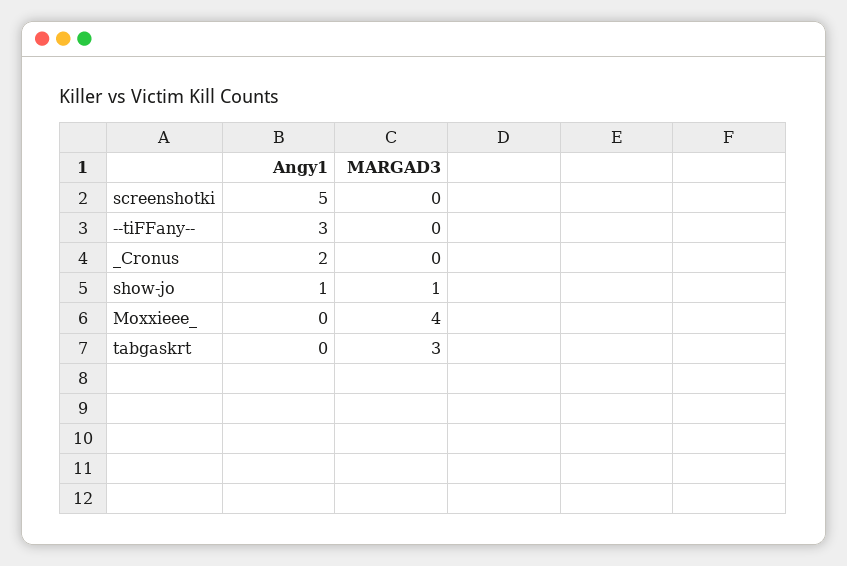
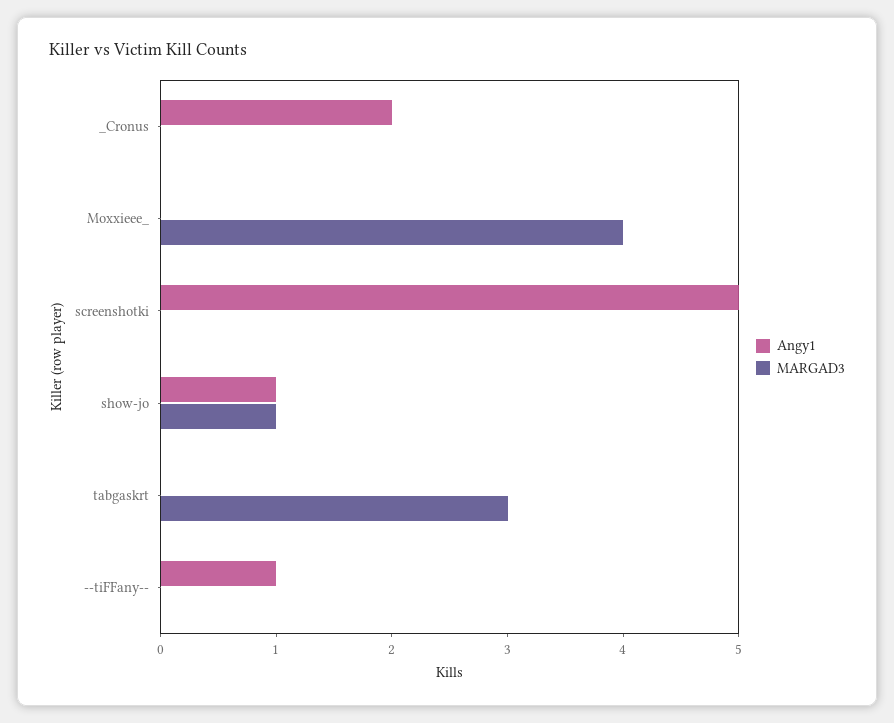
  {
    "Angy1": {
      "screenshotki": 5,
-     "--tiFFany--": 3,
+     "--tiFFany--": 1,
      "_Cronus": 2,
      "show-jo": 1,
      "Moxxieee_": 0,
      "tabgaskrt": 0
    },
    "MARGAD3": {
      "screenshotki": 0,
      "--tiFFany--": 0,
      "_Cronus": 0,
      "show-jo": 1,
      "Moxxieee_": 4,
      "tabgaskrt": 3
    }
  }

